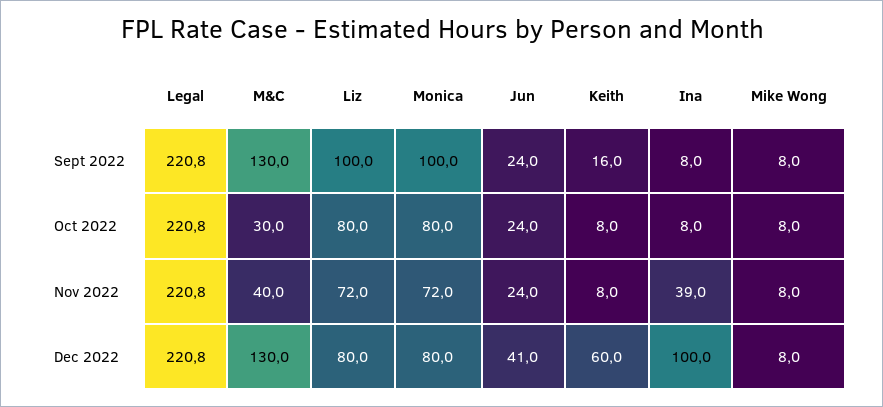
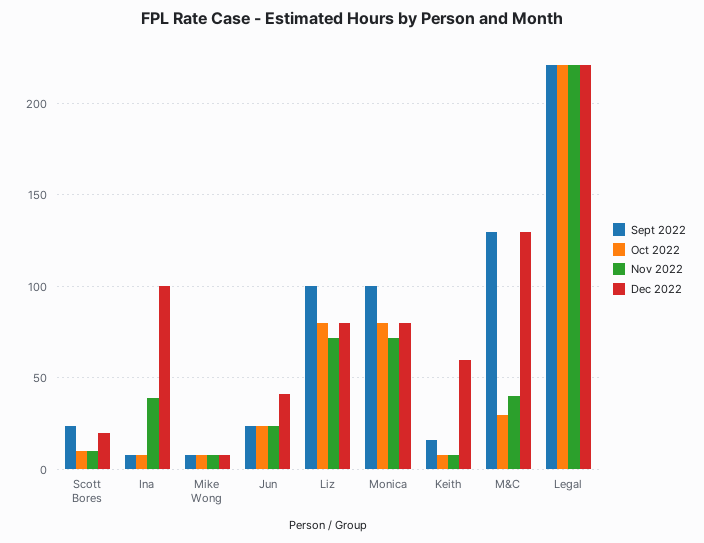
  {
    "Sept 2022": {
      "Legal": 220.8,
      "M&C": 130,
      "Liz": 100,
      "Monica": 100,
      "Jun": 24,
      "Keith": 16,
      "Ina": 8,
-     "Mike Wong": 8
+     "Mike Wong": 8,
+     "Scott Bores": 25
    },
    "Oct 2022": {
      "Legal": 220.8,
      "M&C": 30,
      "Liz": 80,
      "Monica": 80,
      "Jun": 24,
      "Keith": 8,
      "Ina": 8,
-     "Mike Wong": 8
+     "Mike Wong": 8,
+     "Scott Bores": 10
    },
    "Nov 2022": {
      "Legal": 220.8,
      "M&C": 40,
      "Liz": 72,
      "Monica": 72,
      "Jun": 24,
      "Keith": 8,
      "Ina": 39,
-     "Mike Wong": 8
+     "Mike Wong": 8,
+     "Scott Bores": 10
    },
    "Dec 2022": {
      "Legal": 220.8,
      "M&C": 130,
      "Liz": 80,
      "Monica": 80,
      "Jun": 41,
      "Keith": 60,
      "Ina": 100,
-     "Mike Wong": 8
+     "Mike Wong": 8,
+     "Scott Bores": 20
    }
  }

